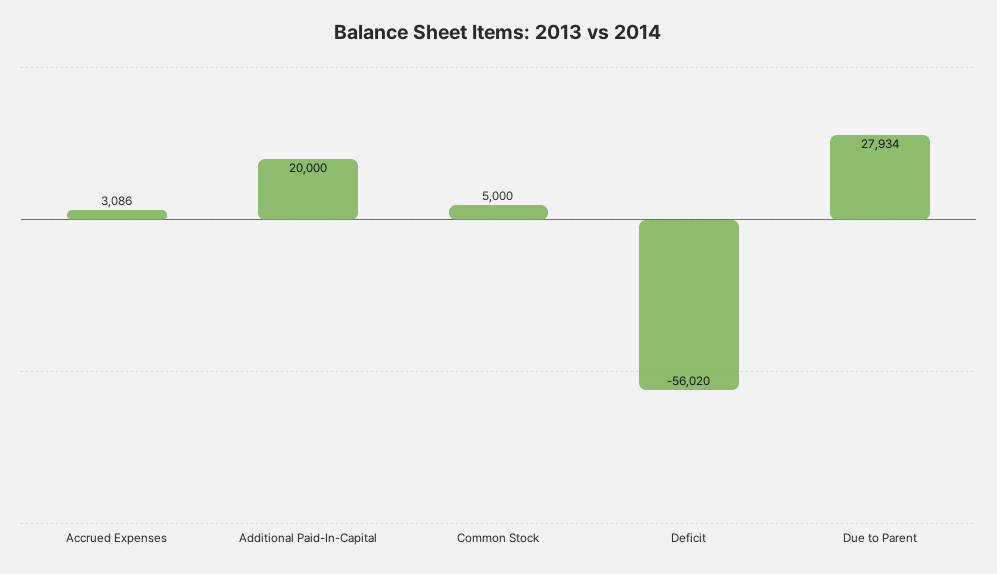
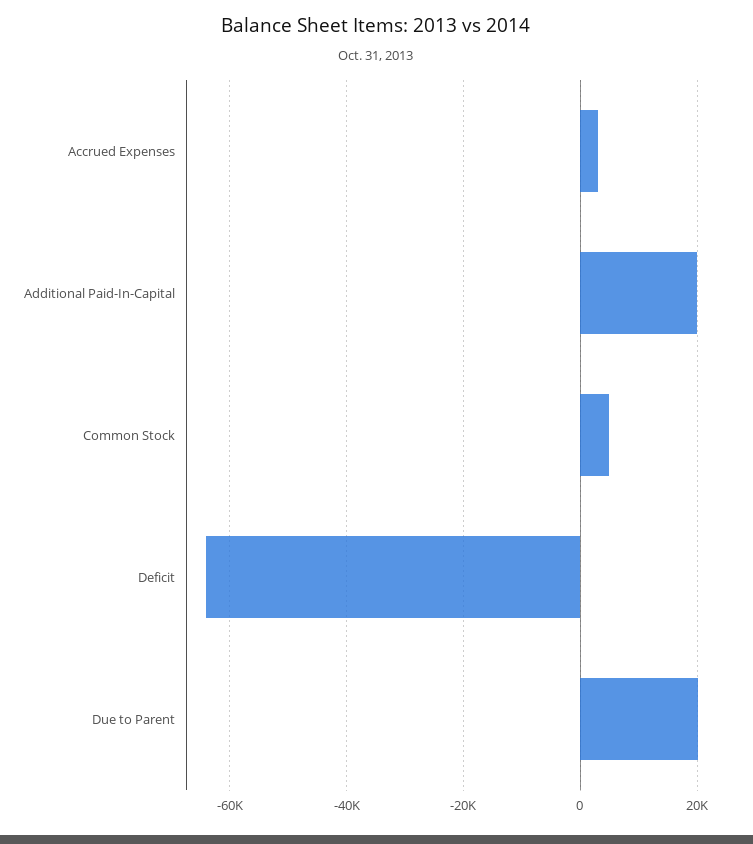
  {
    "Accrued Expenses": 3086,
    "Additional Paid-In-Capital": 20000,
    "Common Stock": 5000,
-   "Deficit": -56020,
+   "Deficit": -64000,
-   "Due to Parent": 27934
+   "Due to Parent": 20000
  }

